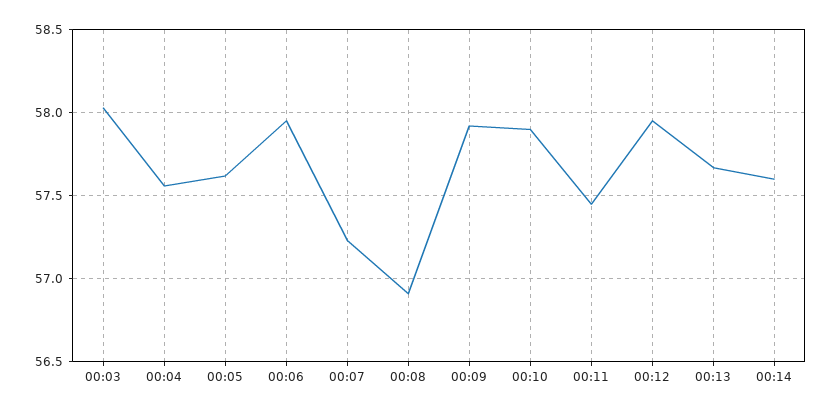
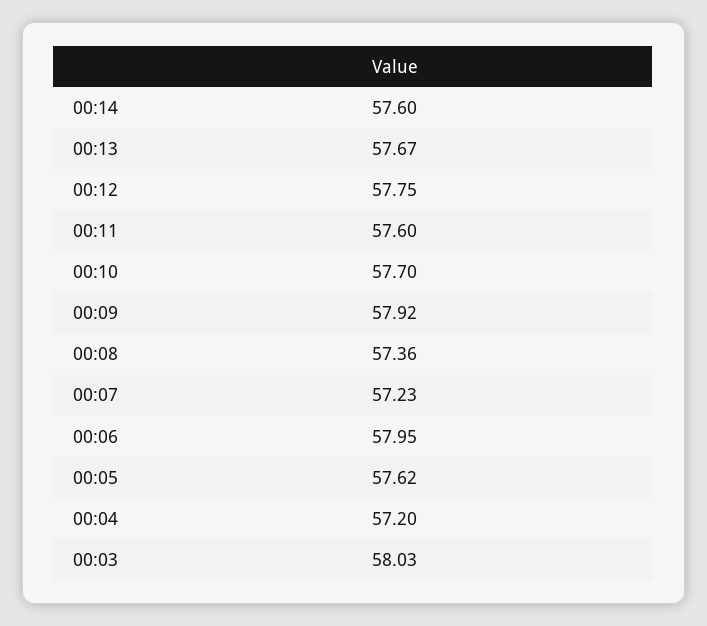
  {
    "00:03": 58.03,
-   "00:04": 57.55,
+   "00:04": 57.2,
    "00:05": 57.62,
    "00:06": 57.95,
    "00:07": 57.23,
-   "00:08": 56.9,
+   "00:08": 57.36,
    "00:09": 57.92,
-   "00:10": 57.9,
+   "00:10": 57.7,
-   "00:11": 57.45,
+   "00:11": 57.6,
-   "00:12": 57.95,
+   "00:12": 57.75,
    "00:13": 57.67,
    "00:14": 57.6
  }

